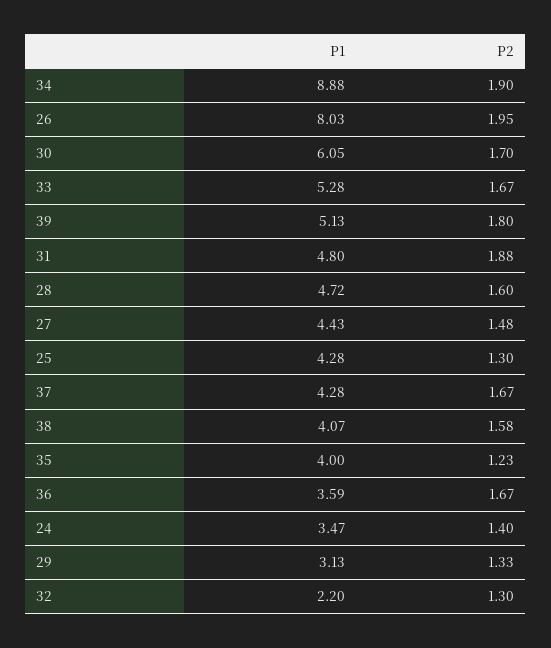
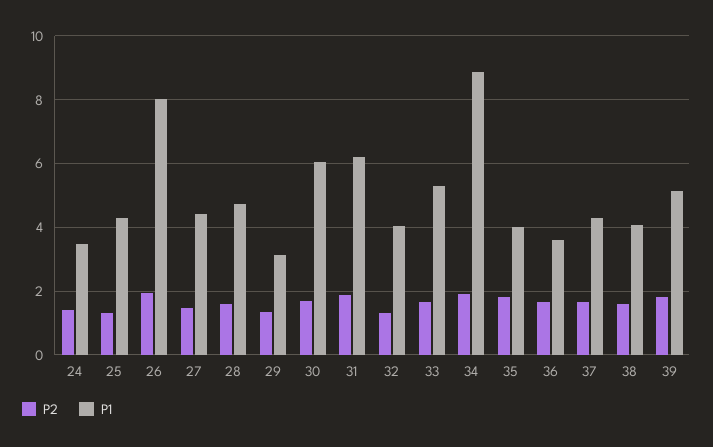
  {
    "P1": {
      "34": 8.88,
      "26": 8.03,
      "30": 6.05,
      "33": 5.28,
      "39": 5.13,
-     "31": 4.8,
+     "31": 6.2,
      "28": 4.72,
      "27": 4.43,
      "25": 4.28,
      "37": 4.28,
      "38": 4.07,
      "35": 4,
      "36": 3.59,
      "24": 3.47,
      "29": 3.13,
-     "32": 2.2
+     "32": 4
    },
    "P2": {
      "34": 1.9,
      "26": 1.95,
      "30": 1.7,
      "33": 1.67,
      "39": 1.8,
      "31": 1.88,
      "28": 1.6,
      "27": 1.48,
      "25": 1.3,
      "37": 1.67,
      "38": 1.58,
-     "35": 1.23,
+     "35": 1.8,
      "36": 1.67,
      "24": 1.4,
      "29": 1.33,
      "32": 1.3
    }
  }

